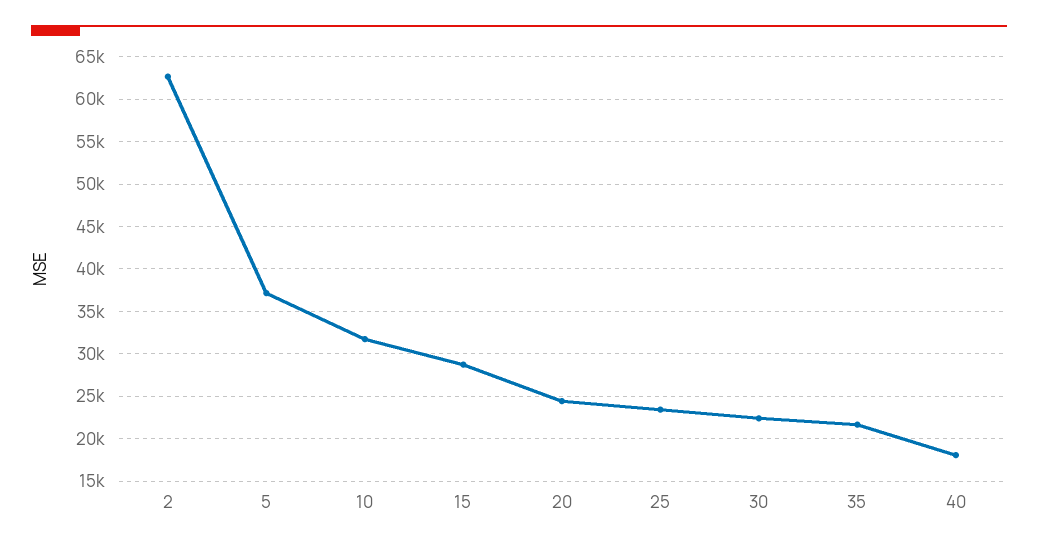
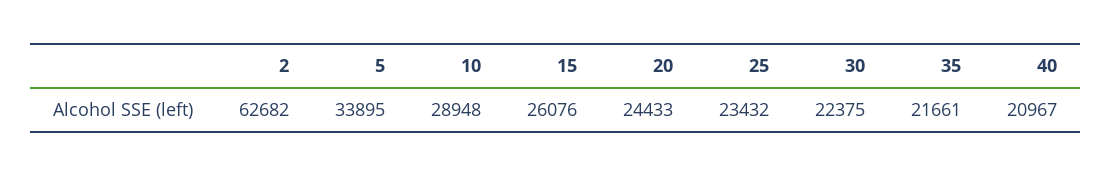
  {
    "2": 62682,
-   "5": 37000,
+   "5": 33895,
-   "10": 32000,
+   "10": 28948,
-   "15": 29000,
+   "15": 26076,
    "20": 24433,
    "25": 23432,
    "30": 22375,
    "35": 21661,
-   "40": 18000
+   "40": 20967
  }

